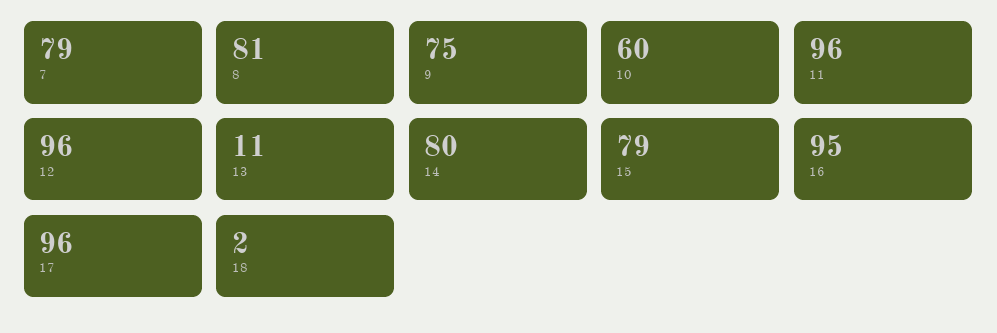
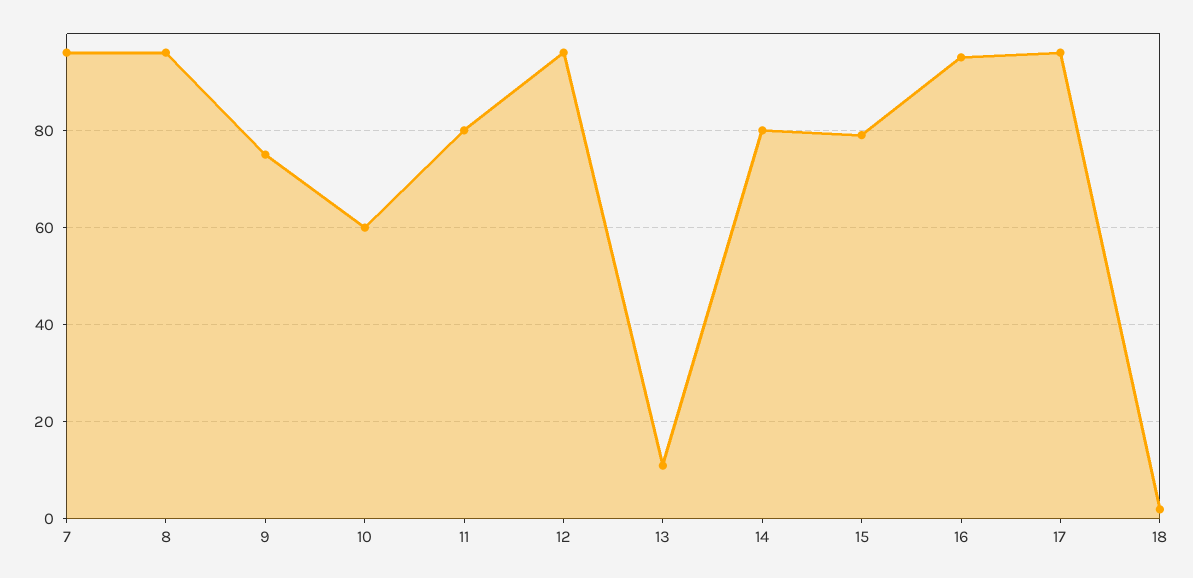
  {
-   "7": 79,
+   "7": 95,
-   "8": 81,
+   "8": 95,
    "9": 75,
    "10": 60,
-   "11": 96,
+   "11": 80,
    "12": 96,
    "13": 11,
    "14": 80,
    "15": 79,
    "16": 95,
    "17": 96,
    "18": 2
  }

